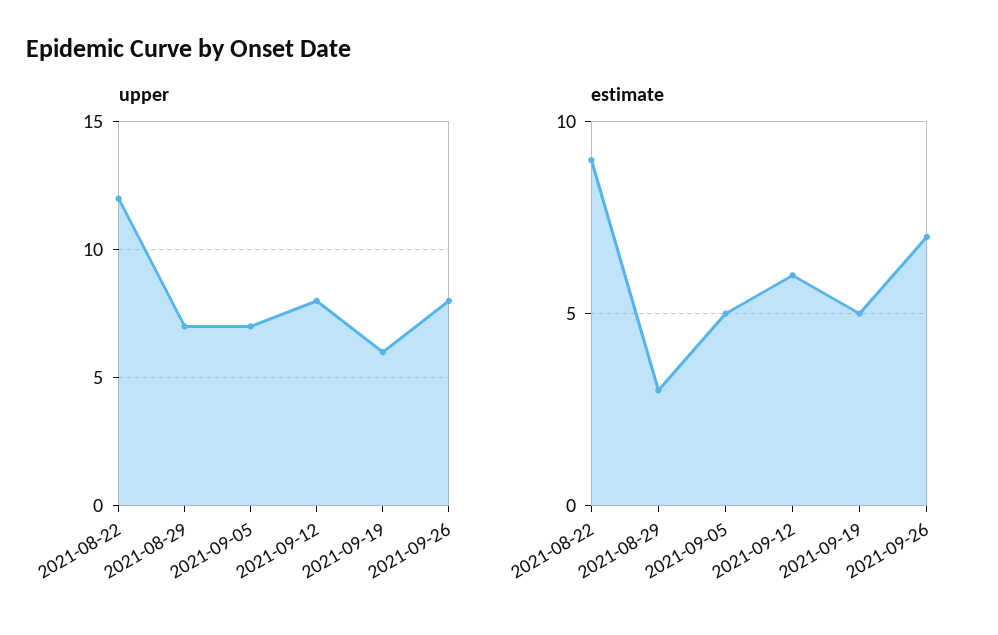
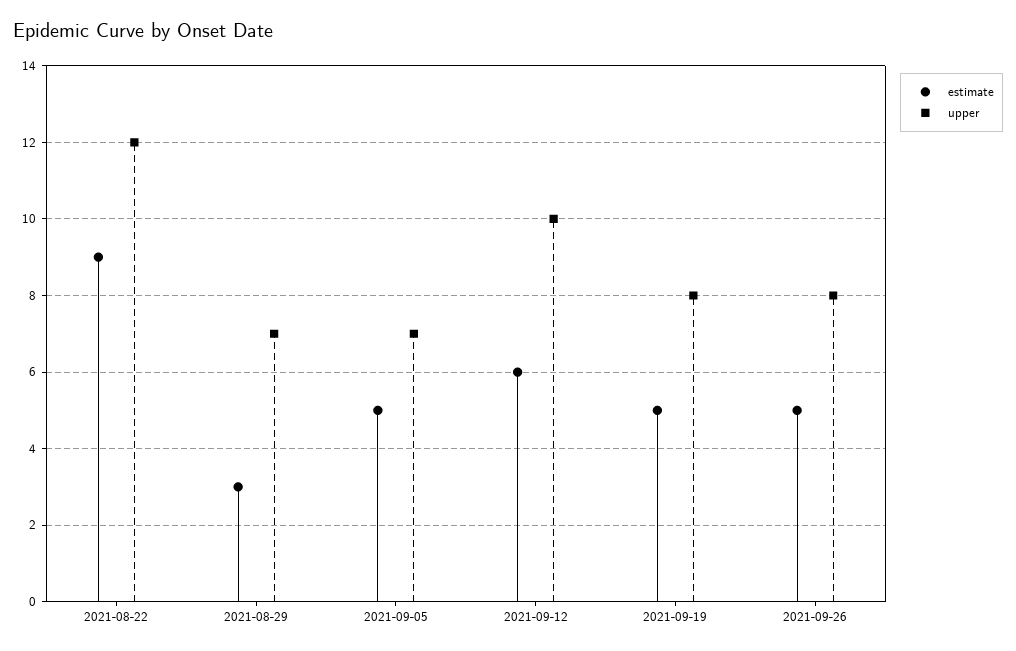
  {
    "upper": {
      "2021-08-22": 12,
      "2021-08-29": 7,
      "2021-09-05": 7,
-     "2021-09-12": 8,
+     "2021-09-12": 10,
-     "2021-09-19": 6,
+     "2021-09-19": 8,
      "2021-09-26": 8
    },
    "estimate": {
      "2021-08-22": 9,
      "2021-08-29": 3,
      "2021-09-05": 5,
      "2021-09-12": 6,
      "2021-09-19": 5,
-     "2021-09-26": 7
+     "2021-09-26": 5
    }
  }

